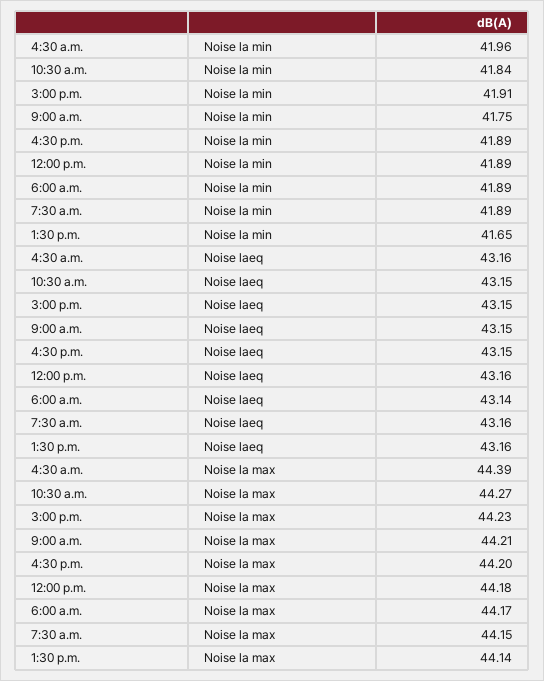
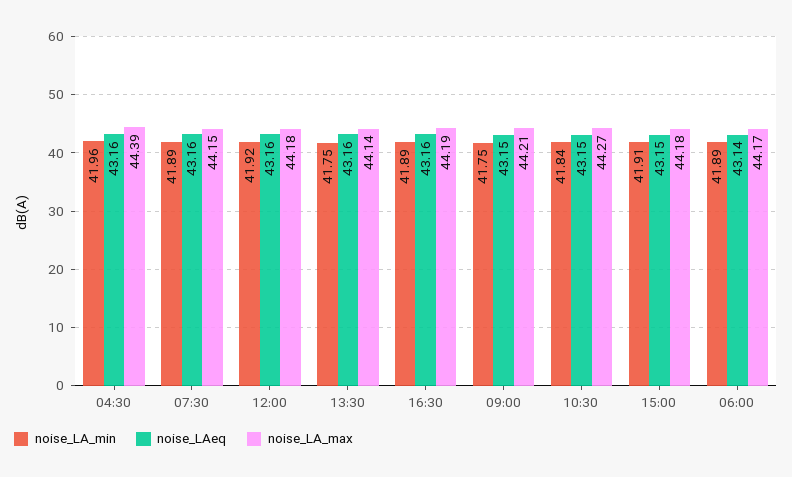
  {
    "Noise la min": {
      "4:30 a.m.": 41.96,
      "10:30 a.m.": 41.84,
      "3:00 p.m.": 41.91,
      "9:00 a.m.": 41.75,
      "4:30 p.m.": 41.89,
-     "12:00 p.m.": 41.89,
+     "12:00 p.m.": 41.92,
      "6:00 a.m.": 41.89,
      "7:30 a.m.": 41.89,
-     "1:30 p.m.": 41.65
+     "1:30 p.m.": 41.75
    },
    "Noise laeq": {
      "4:30 a.m.": 43.16,
      "10:30 a.m.": 43.15,
      "3:00 p.m.": 43.15,
      "9:00 a.m.": 43.15,
-     "4:30 p.m.": 43.15,
+     "4:30 p.m.": 43.16,
      "12:00 p.m.": 43.16,
      "6:00 a.m.": 43.14,
      "7:30 a.m.": 43.16,
      "1:30 p.m.": 43.16
    },
    "Noise la max": {
      "4:30 a.m.": 44.39,
      "10:30 a.m.": 44.27,
-     "3:00 p.m.": 44.23,
+     "3:00 p.m.": 44.18,
      "9:00 a.m.": 44.21,
-     "4:30 p.m.": 44.2,
+     "4:30 p.m.": 44.19,
      "12:00 p.m.": 44.18,
      "6:00 a.m.": 44.17,
      "7:30 a.m.": 44.15,
      "1:30 p.m.": 44.14
    }
  }

